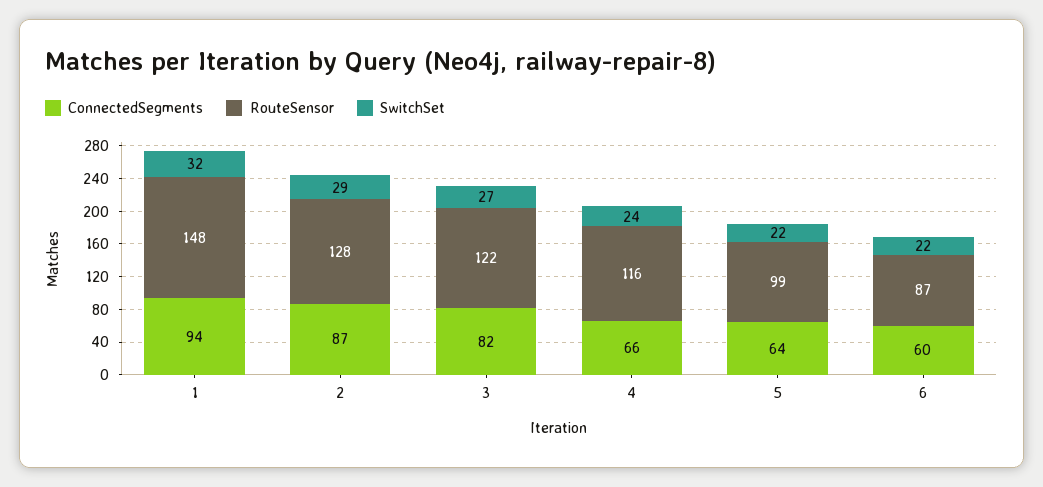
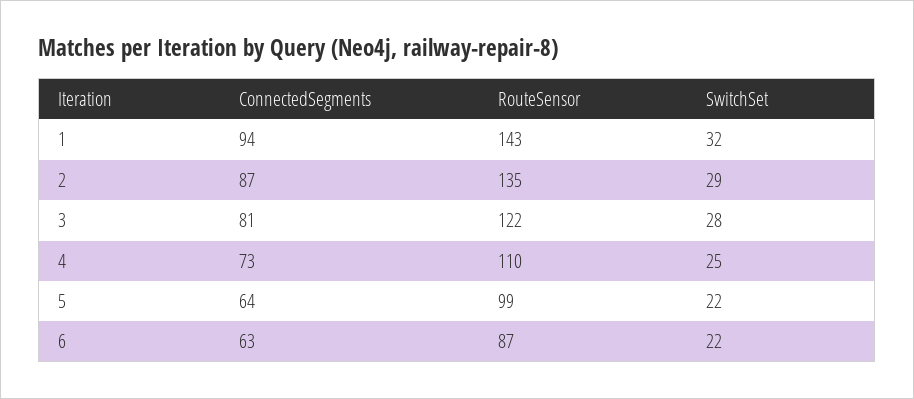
  {
    "ConnectedSegments": {
      "1": 94,
      "2": 87,
-     "3": 82,
+     "3": 81,
-     "4": 66,
+     "4": 73,
      "5": 64,
-     "6": 60
+     "6": 63
    },
    "RouteSensor": {
-     "1": 148,
+     "1": 143,
-     "2": 128,
+     "2": 135,
      "3": 122,
-     "4": 116,
+     "4": 110,
      "5": 99,
      "6": 87
    },
    "SwitchSet": {
      "1": 32,
      "2": 29,
-     "3": 27,
+     "3": 28,
-     "4": 24,
+     "4": 25,
      "5": 22,
      "6": 22
    }
  }

